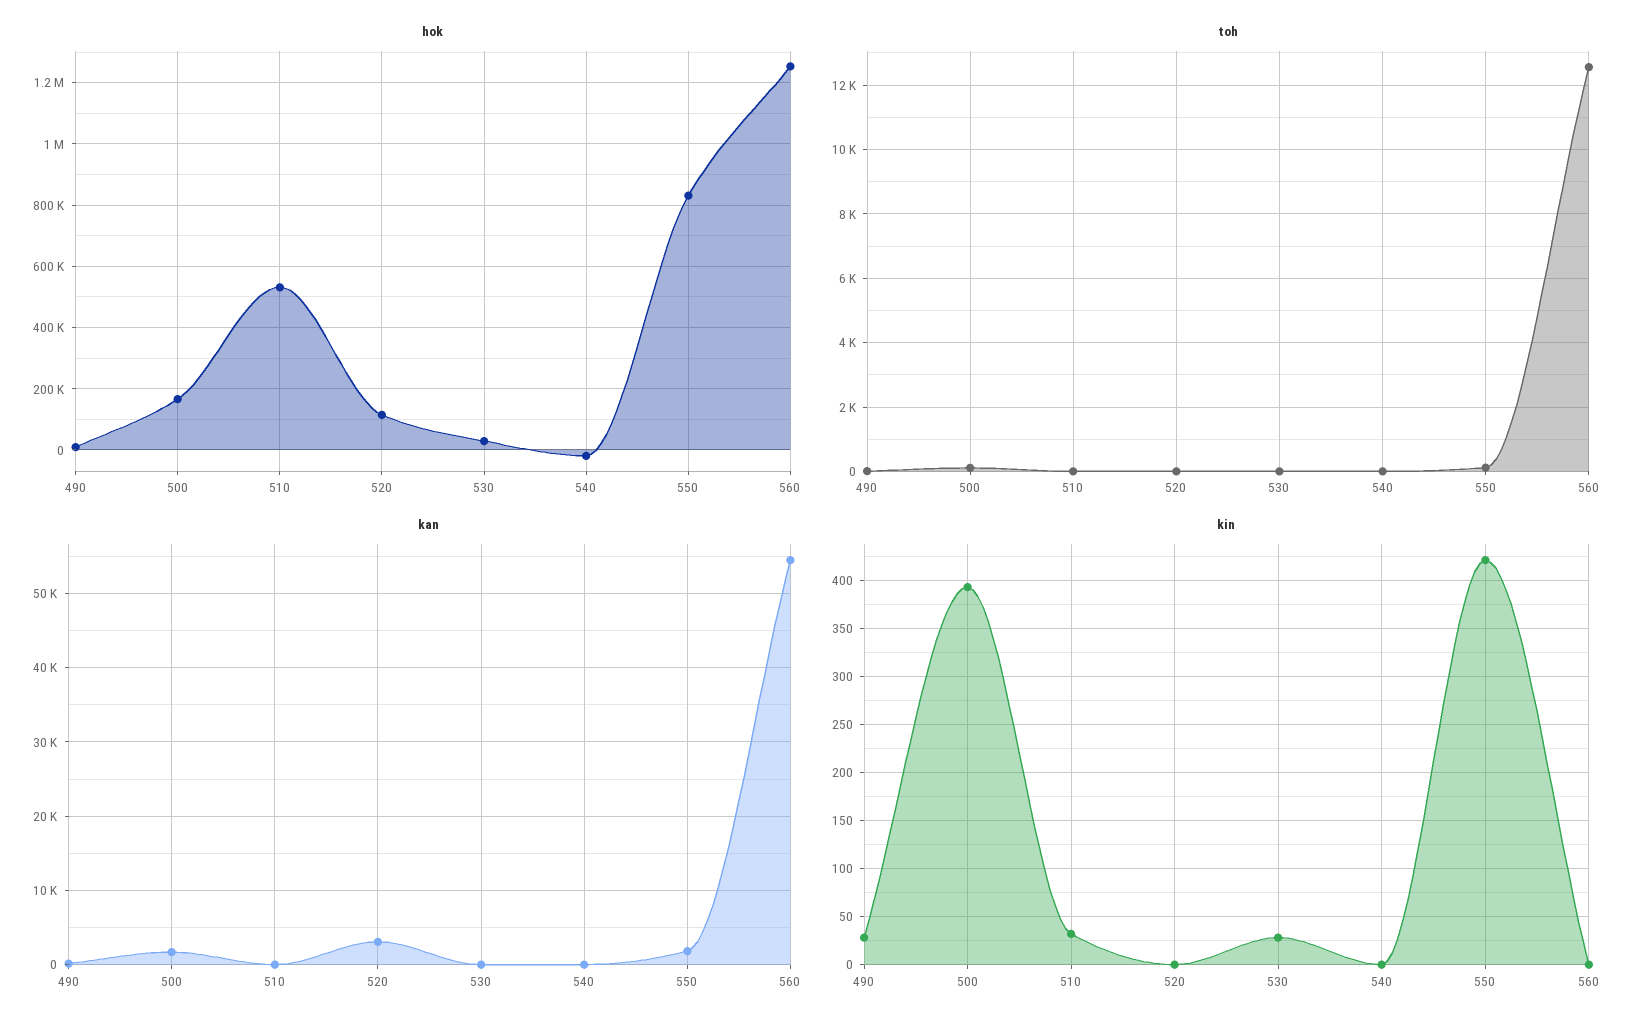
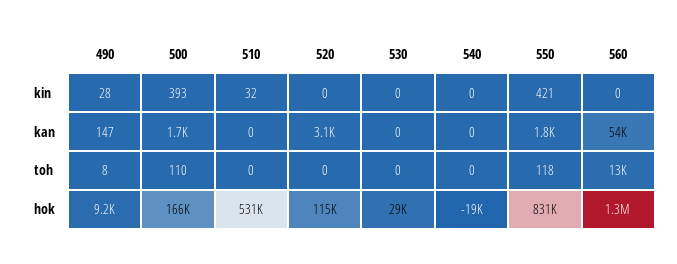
  {
    "hok": {
      "490": 9200,
      "500": 166000,
      "510": 531000,
      "520": 115000,
      "530": 29000,
      "540": -19000,
      "550": 831000,
      "560": 1300000
    },
    "toh": {
      "490": 8,
      "500": 110,
      "510": 0,
      "520": 0,
      "530": 0,
      "540": 0,
      "550": 118,
      "560": 13000
    },
    "kan": {
      "490": 147,
      "500": 1700,
      "510": 0,
      "520": 3100,
      "530": 0,
      "540": 0,
      "550": 1800,
      "560": 54000
    },
    "kin": {
      "490": 28,
      "500": 393,
      "510": 32,
      "520": 0,
-     "530": 30,
+     "530": 0,
      "540": 0,
      "550": 421,
      "560": 0
    }
  }

